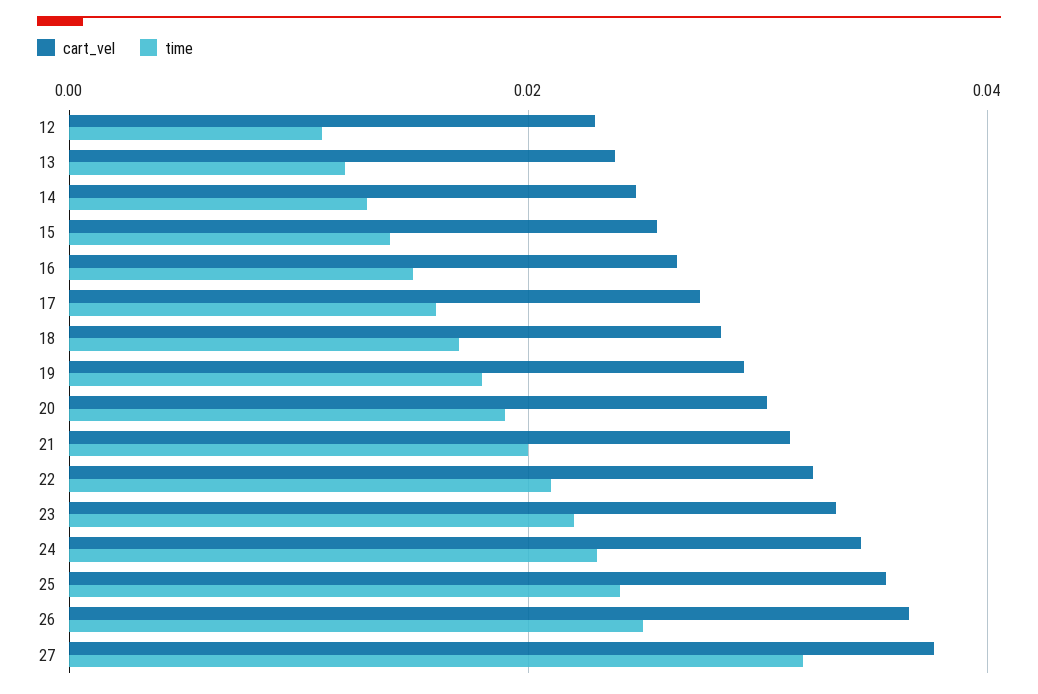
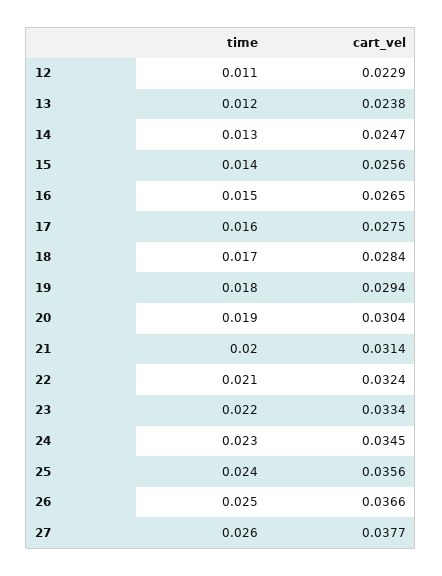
  {
    "cart_vel": {
      "12": 0.0229,
      "13": 0.0238,
      "14": 0.0247,
      "15": 0.0256,
      "16": 0.0265,
      "17": 0.0275,
      "18": 0.0284,
      "19": 0.0294,
      "20": 0.0304,
      "21": 0.0314,
      "22": 0.0324,
      "23": 0.0334,
      "24": 0.0345,
      "25": 0.0356,
      "26": 0.0366,
      "27": 0.0377
    },
    "time": {
      "12": 0.011,
      "13": 0.012,
      "14": 0.013,
      "15": 0.014,
      "16": 0.015,
      "17": 0.016,
      "18": 0.017,
      "19": 0.018,
      "20": 0.019,
      "21": 0.02,
      "22": 0.021,
      "23": 0.022,
      "24": 0.023,
      "25": 0.024,
      "26": 0.025,
-     "27": 0.032
+     "27": 0.026
    }
  }

